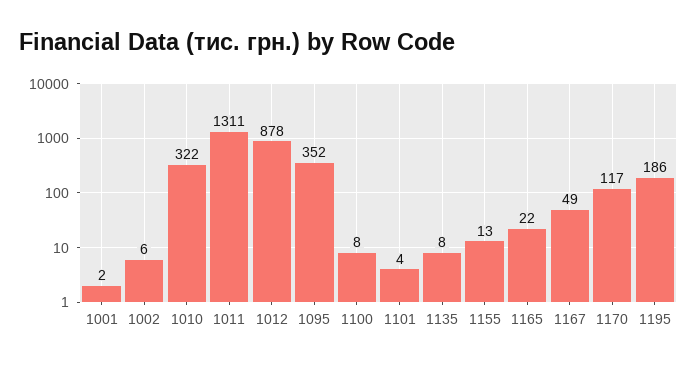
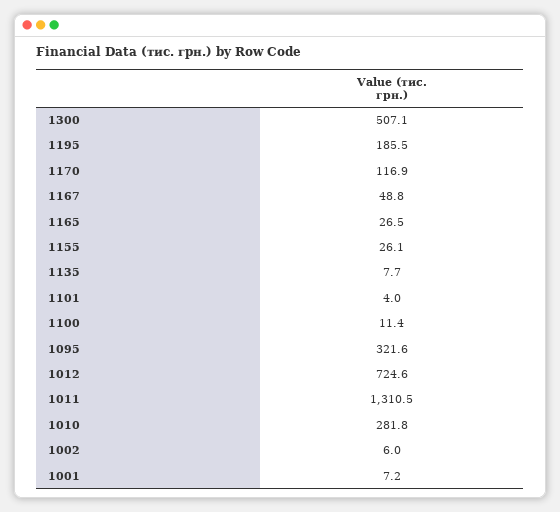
  {
-   "1001": 2,
+   "1001": 7.2,
    "1002": 6,
-   "1010": 322,
+   "1010": 281.8,
    "1011": 1310.5,
-   "1012": 878,
+   "1012": 724.6,
-   "1095": 352,
+   "1095": 321.6,
-   "1100": 8,
+   "1100": 11.4,
    "1101": 4,
    "1135": 7.7,
-   "1155": 13,
+   "1155": 26.1,
-   "1165": 22,
+   "1165": 26.5,
    "1167": 48.8,
    "1170": 116.9,
-   "1195": 185.5
+   "1195": 185.5,
+   "1300": 507.1
  }

